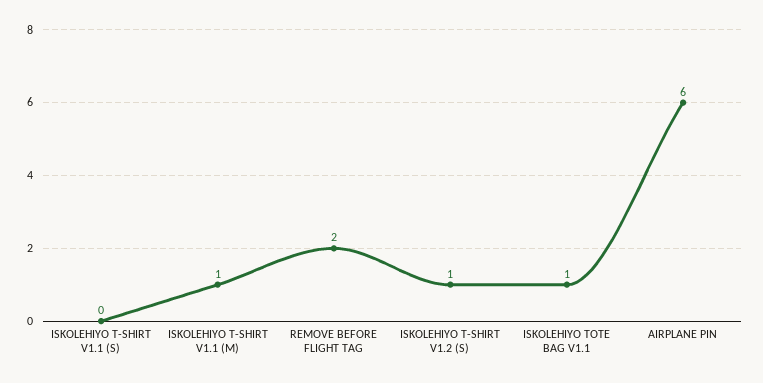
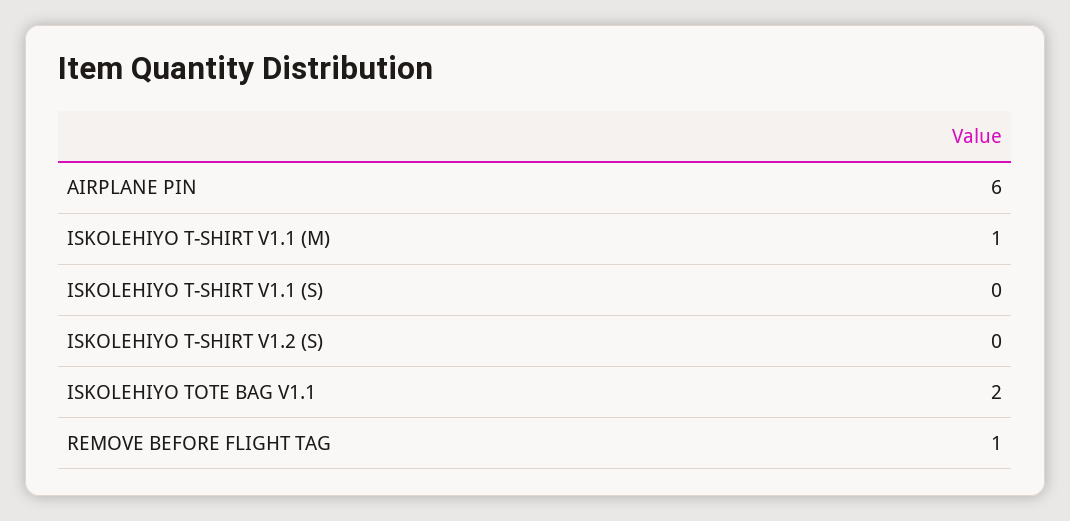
  {
    "ISKOLEHIYO T-SHIRT V1.1 (S)": 0,
    "ISKOLEHIYO T-SHIRT V1.1 (M)": 1,
-   "REMOVE BEFORE FLIGHT TAG": 2,
+   "REMOVE BEFORE FLIGHT TAG": 1,
-   "ISKOLEHIYO T-SHIRT V1.2 (S)": 1,
+   "ISKOLEHIYO T-SHIRT V1.2 (S)": 0,
-   "ISKOLEHIYO TOTE BAG V1.1": 1,
+   "ISKOLEHIYO TOTE BAG V1.1": 2,
    "AIRPLANE PIN": 6
  }

